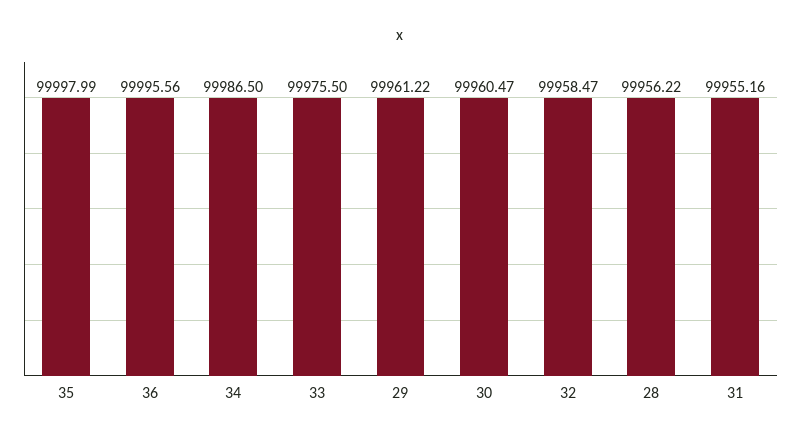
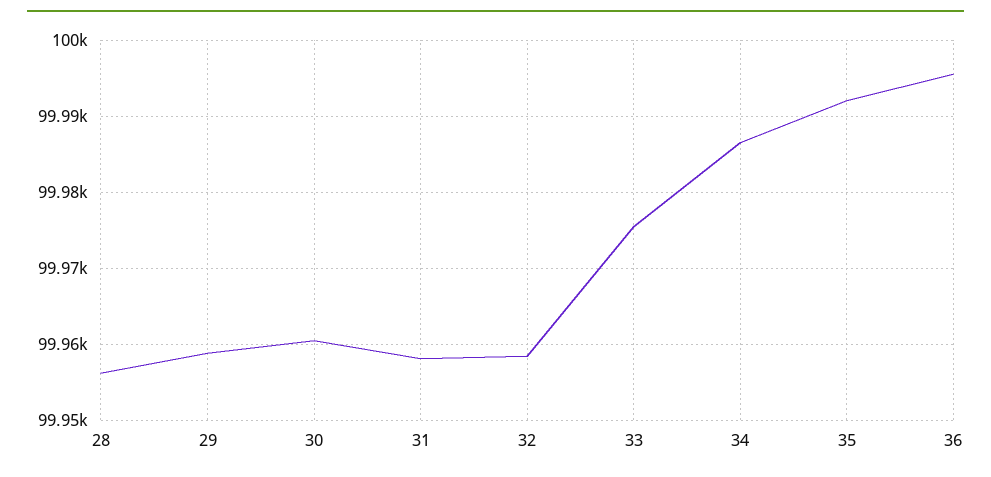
  {
-   "35": 99997.99,
+   "35": 99992,
    "36": 99995.56,
    "34": 99986.5,
    "33": 99975.5,
-   "29": 99961.22,
+   "29": 99959,
    "30": 99960.47,
    "32": 99958.47,
    "28": 99956.22,
-   "31": 99955.16
+   "31": 99958
  }

